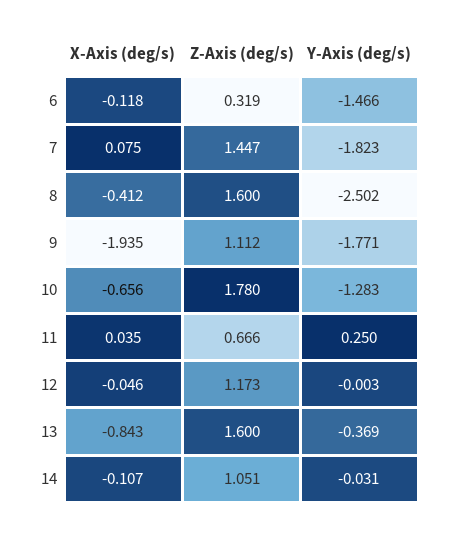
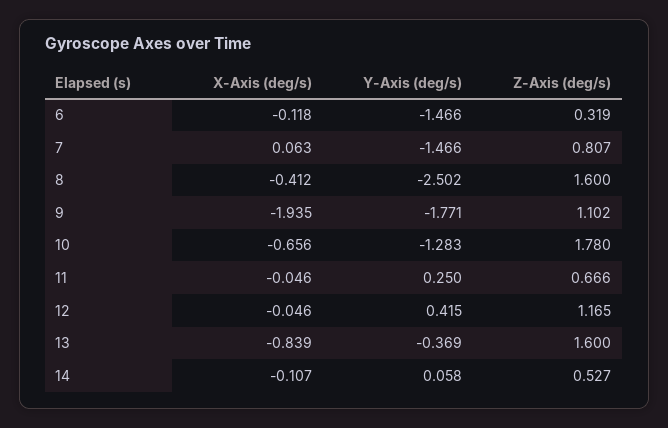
  {
    "X-Axis (deg/s)": {
      "6": -0.118,
-     "7": 0.075,
+     "7": 0.063,
      "8": -0.412,
      "9": -1.935,
      "10": -0.656,
-     "11": 0.035,
+     "11": -0.046,
      "12": -0.046,
-     "13": -0.843,
+     "13": -0.839,
      "14": -0.107
    },
    "Z-Axis (deg/s)": {
      "6": 0.319,
-     "7": 1.447,
+     "7": 0.807,
      "8": 1.6,
-     "9": 1.112,
+     "9": 1.102,
      "10": 1.78,
      "11": 0.666,
-     "12": 1.173,
+     "12": 1.165,
      "13": 1.6,
-     "14": 1.051
+     "14": 0.527
    },
    "Y-Axis (deg/s)": {
      "6": -1.466,
-     "7": -1.823,
+     "7": -1.466,
      "8": -2.502,
      "9": -1.771,
      "10": -1.283,
      "11": 0.25,
-     "12": -0.003,
+     "12": 0.415,
      "13": -0.369,
-     "14": -0.031
+     "14": 0.058
    }
  }

